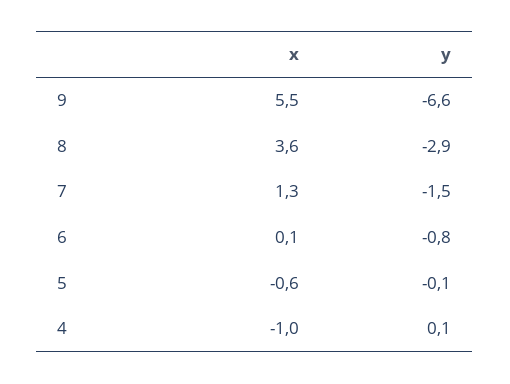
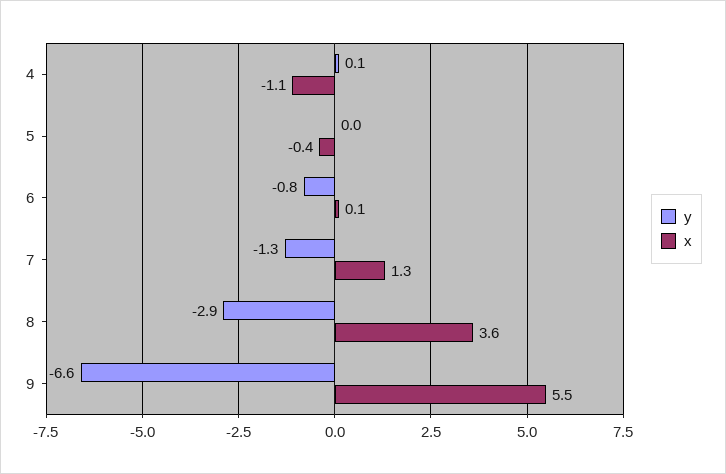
  {
    "x": {
      "9": 5.5,
      "8": 3.6,
      "7": 1.3,
      "6": 0.1,
-     "5": -0.6,
+     "5": -0.4,
-     "4": -1
+     "4": -1.1
    },
    "y": {
      "9": -6.6,
      "8": -2.9,
-     "7": -1.5,
+     "7": -1.3,
      "6": -0.8,
-     "5": -0.1,
+     "5": 0,
      "4": 0.1
    }
  }

